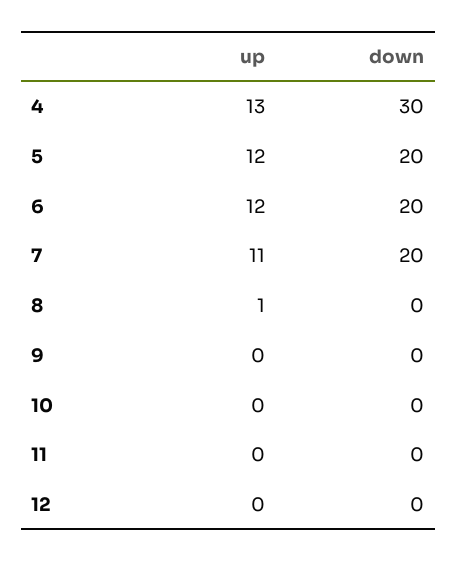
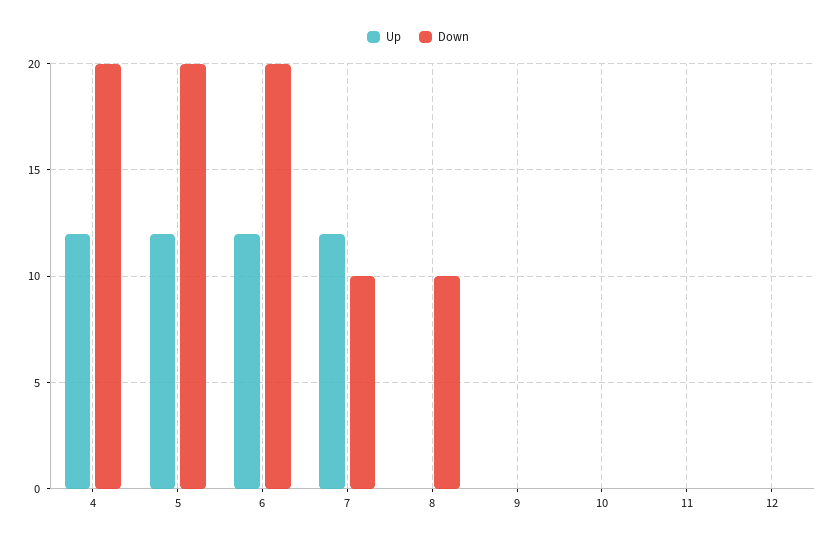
  {
    "up": {
-     "4": 13,
+     "4": 12,
      "5": 12,
      "6": 12,
-     "7": 11,
+     "7": 12,
-     "8": 1,
+     "8": 0,
      "9": 0,
      "10": 0,
      "11": 0,
      "12": 0
    },
    "down": {
-     "4": 30,
+     "4": 20,
      "5": 20,
      "6": 20,
-     "7": 20,
+     "7": 10,
-     "8": 0,
+     "8": 10,
      "9": 0,
      "10": 0,
      "11": 0,
      "12": 0
    }
  }

